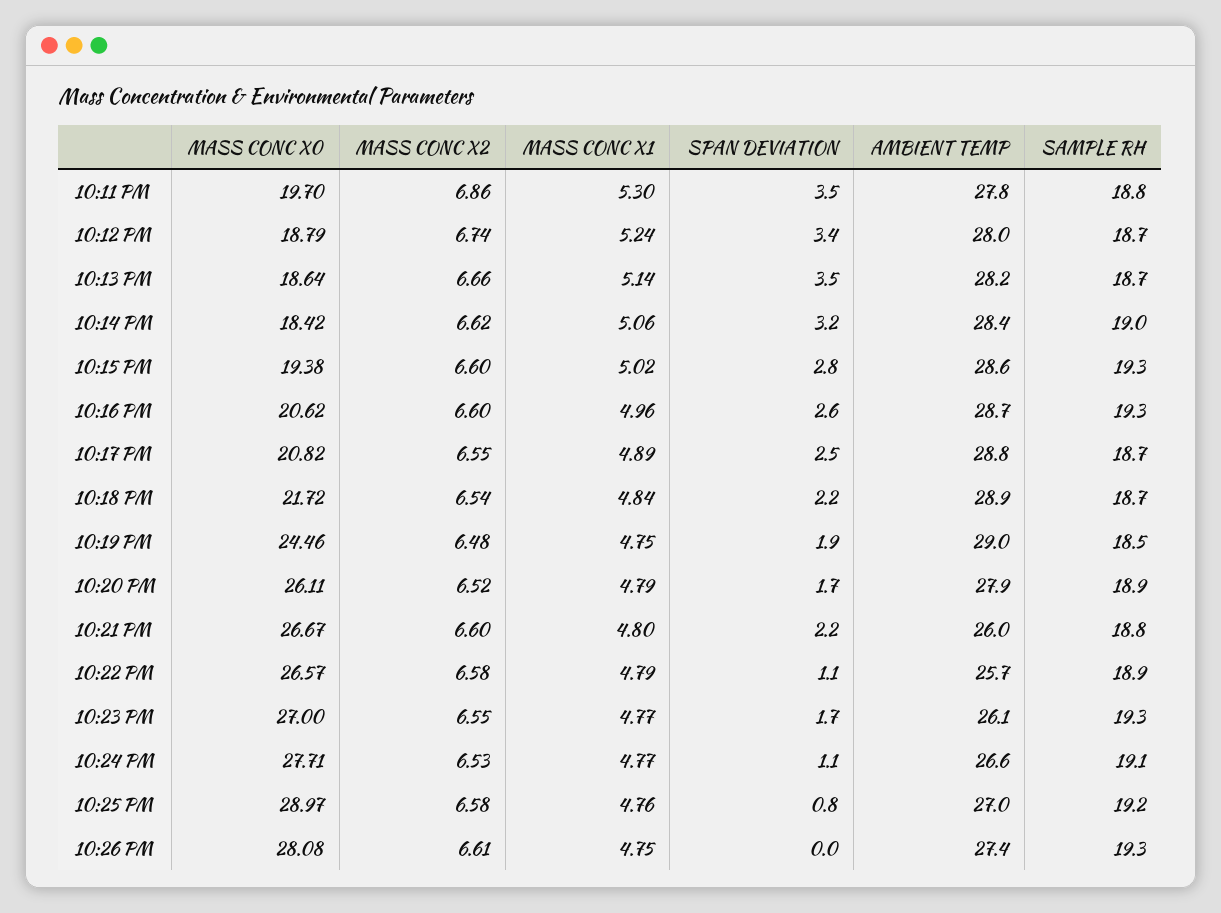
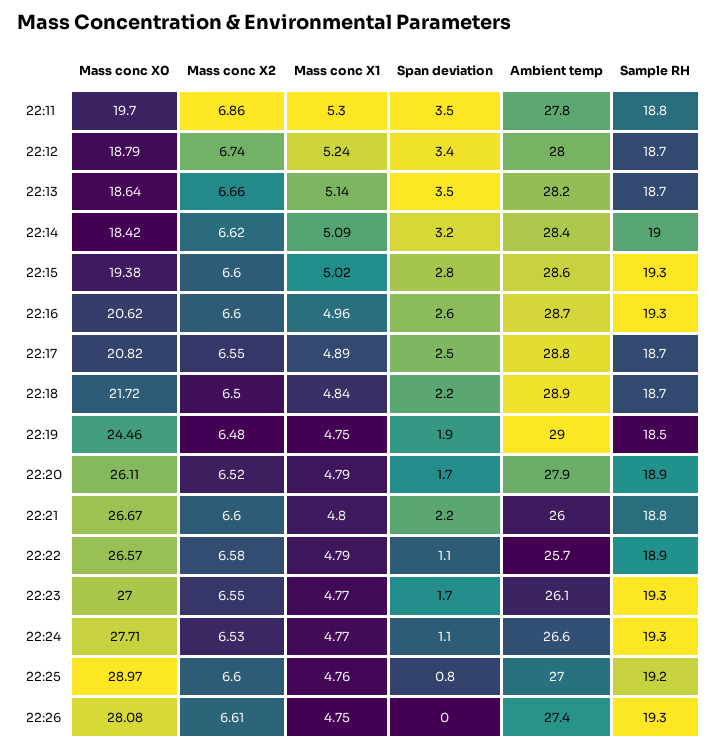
  {
    "MASS CONC X0": {
      "10:11 PM": 19.7,
      "10:12 PM": 18.79,
      "10:13 PM": 18.64,
      "10:14 PM": 18.42,
      "10:15 PM": 19.38,
      "10:16 PM": 20.62,
      "10:17 PM": 20.82,
      "10:18 PM": 21.72,
      "10:19 PM": 24.46,
      "10:20 PM": 26.11,
      "10:21 PM": 26.67,
      "10:22 PM": 26.57,
      "10:23 PM": 27,
      "10:24 PM": 27.71,
      "10:25 PM": 28.97,
      "10:26 PM": 28.08
    },
    "MASS CONC X2": {
      "10:11 PM": 6.86,
      "10:12 PM": 6.74,
      "10:13 PM": 6.66,
      "10:14 PM": 6.62,
      "10:15 PM": 6.6,
      "10:16 PM": 6.6,
      "10:17 PM": 6.55,
-     "10:18 PM": 6.54,
+     "10:18 PM": 6.5,
      "10:19 PM": 6.48,
      "10:20 PM": 6.52,
      "10:21 PM": 6.6,
      "10:22 PM": 6.58,
      "10:23 PM": 6.55,
      "10:24 PM": 6.53,
-     "10:25 PM": 6.58,
+     "10:25 PM": 6.6,
      "10:26 PM": 6.61
    },
    "MASS CONC X1": {
      "10:11 PM": 5.3,
      "10:12 PM": 5.24,
      "10:13 PM": 5.14,
-     "10:14 PM": 5.06,
+     "10:14 PM": 5.09,
      "10:15 PM": 5.02,
      "10:16 PM": 4.96,
      "10:17 PM": 4.89,
      "10:18 PM": 4.84,
      "10:19 PM": 4.75,
      "10:20 PM": 4.79,
      "10:21 PM": 4.8,
      "10:22 PM": 4.79,
      "10:23 PM": 4.77,
      "10:24 PM": 4.77,
      "10:25 PM": 4.76,
      "10:26 PM": 4.75
    },
    "SPAN DEVIATION": {
      "10:11 PM": 3.5,
      "10:12 PM": 3.4,
      "10:13 PM": 3.5,
      "10:14 PM": 3.2,
      "10:15 PM": 2.8,
      "10:16 PM": 2.6,
      "10:17 PM": 2.5,
      "10:18 PM": 2.2,
      "10:19 PM": 1.9,
      "10:20 PM": 1.7,
      "10:21 PM": 2.2,
      "10:22 PM": 1.1,
      "10:23 PM": 1.7,
      "10:24 PM": 1.1,
      "10:25 PM": 0.8,
      "10:26 PM": 0
    },
    "AMBIENT TEMP": {
      "10:11 PM": 27.8,
      "10:12 PM": 28,
      "10:13 PM": 28.2,
      "10:14 PM": 28.4,
      "10:15 PM": 28.6,
      "10:16 PM": 28.7,
      "10:17 PM": 28.8,
      "10:18 PM": 28.9,
      "10:19 PM": 29,
      "10:20 PM": 27.9,
      "10:21 PM": 26,
      "10:22 PM": 25.7,
      "10:23 PM": 26.1,
      "10:24 PM": 26.6,
      "10:25 PM": 27,
      "10:26 PM": 27.4
    },
    "SAMPLE RH": {
      "10:11 PM": 18.8,
      "10:12 PM": 18.7,
      "10:13 PM": 18.7,
      "10:14 PM": 19,
      "10:15 PM": 19.3,
      "10:16 PM": 19.3,
      "10:17 PM": 18.7,
      "10:18 PM": 18.7,
      "10:19 PM": 18.5,
      "10:20 PM": 18.9,
      "10:21 PM": 18.8,
      "10:22 PM": 18.9,
      "10:23 PM": 19.3,
-     "10:24 PM": 19.1,
+     "10:24 PM": 19.3,
      "10:25 PM": 19.2,
      "10:26 PM": 19.3
    }
  }

